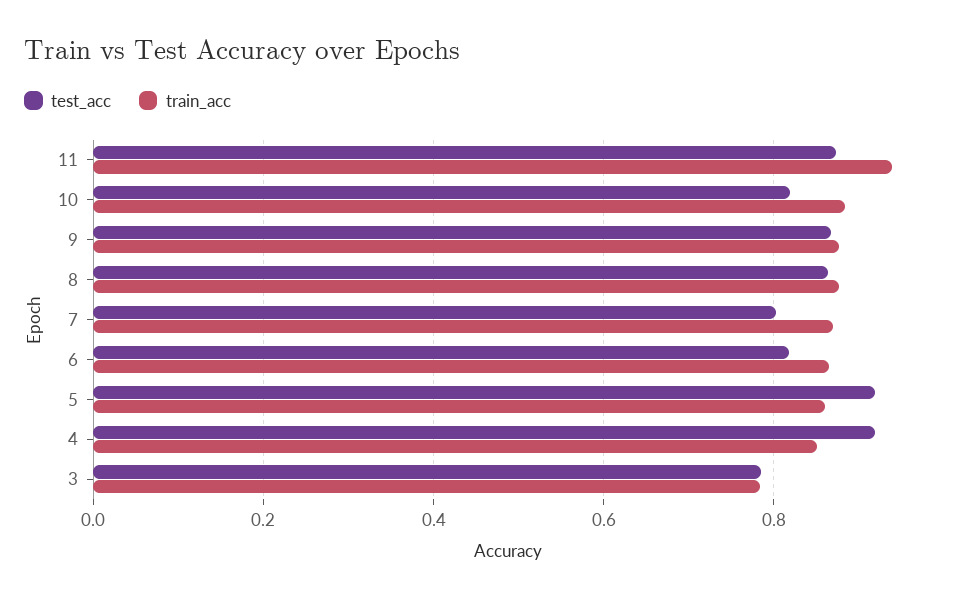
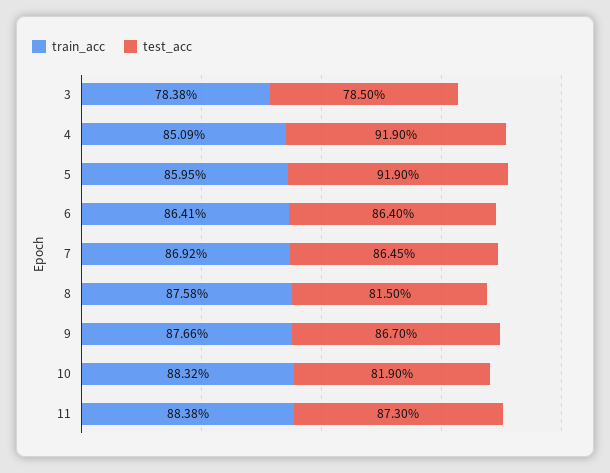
  {
    "test_acc": {
      "11": 0.873,
      "10": 0.819,
      "9": 0.867,
-     "8": 0.86,
+     "8": 0.815,
-     "7": 0.8,
+     "7": 0.8645,
-     "6": 0.82,
+     "6": 0.864,
      "5": 0.919,
      "4": 0.919,
      "3": 0.785
    },
    "train_acc": {
-     "11": 0.94,
+     "11": 0.8838,
      "10": 0.8832,
      "9": 0.8766,
      "8": 0.8758,
      "7": 0.8692,
      "6": 0.8641,
      "5": 0.8595,
      "4": 0.8509,
      "3": 0.7838
    }
  }

